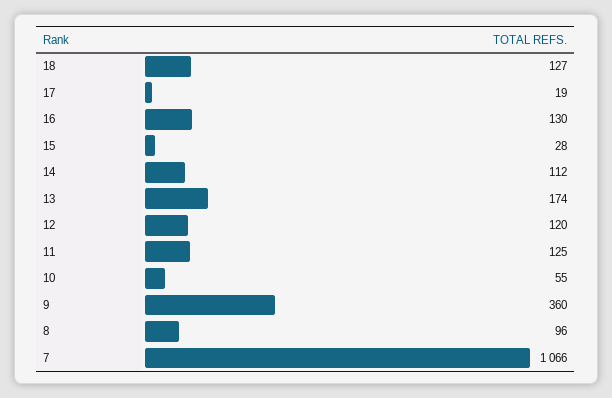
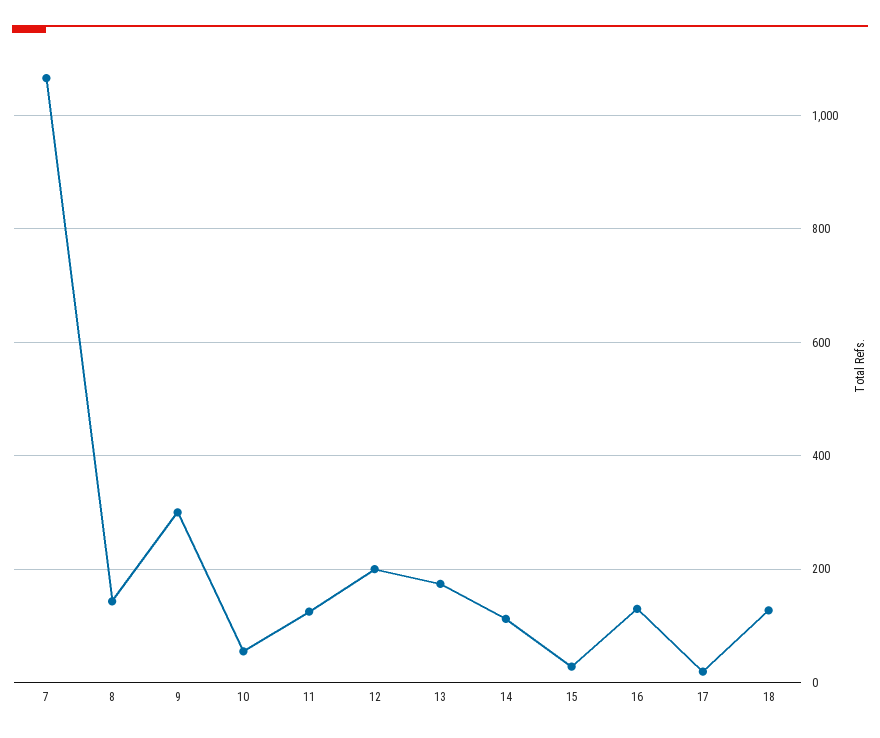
  {
    "18": 127,
    "17": 19,
    "16": 130,
    "15": 28,
    "14": 112,
    "13": 174,
-   "12": 120,
+   "12": 200,
    "11": 125,
    "10": 55,
-   "9": 360,
+   "9": 300,
-   "8": 96,
+   "8": 140,
    "7": 1066
  }

